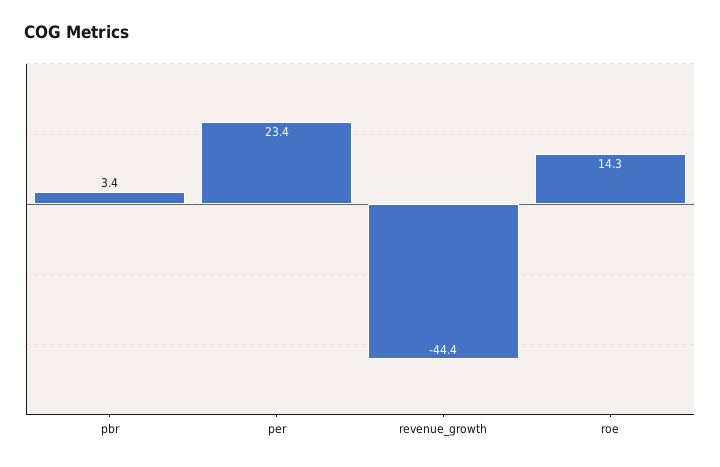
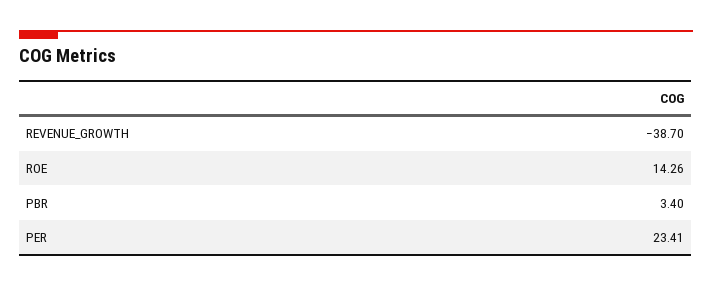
  {
    "pbr": 3.4,
    "per": 23.41,
-   "revenue_growth": -44.4,
+   "revenue_growth": -38.7,
    "roe": 14.26
  }

